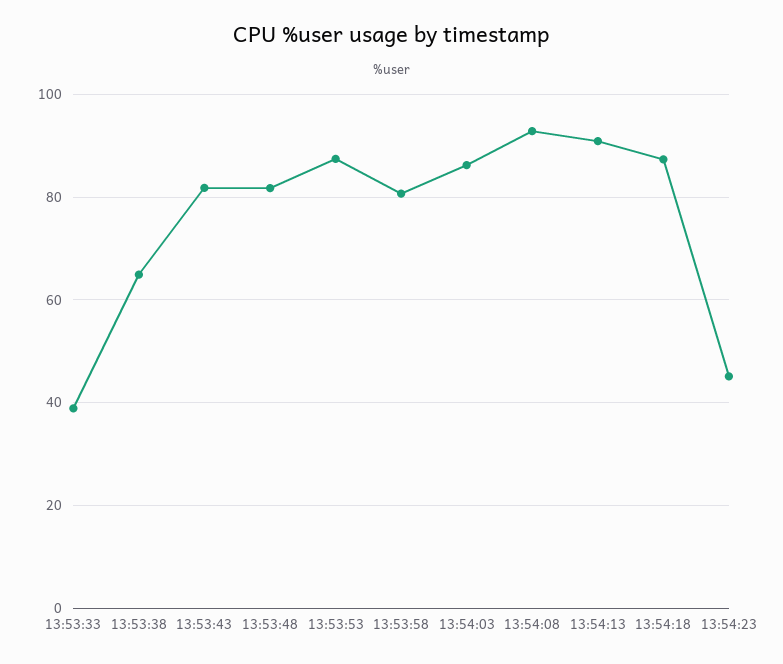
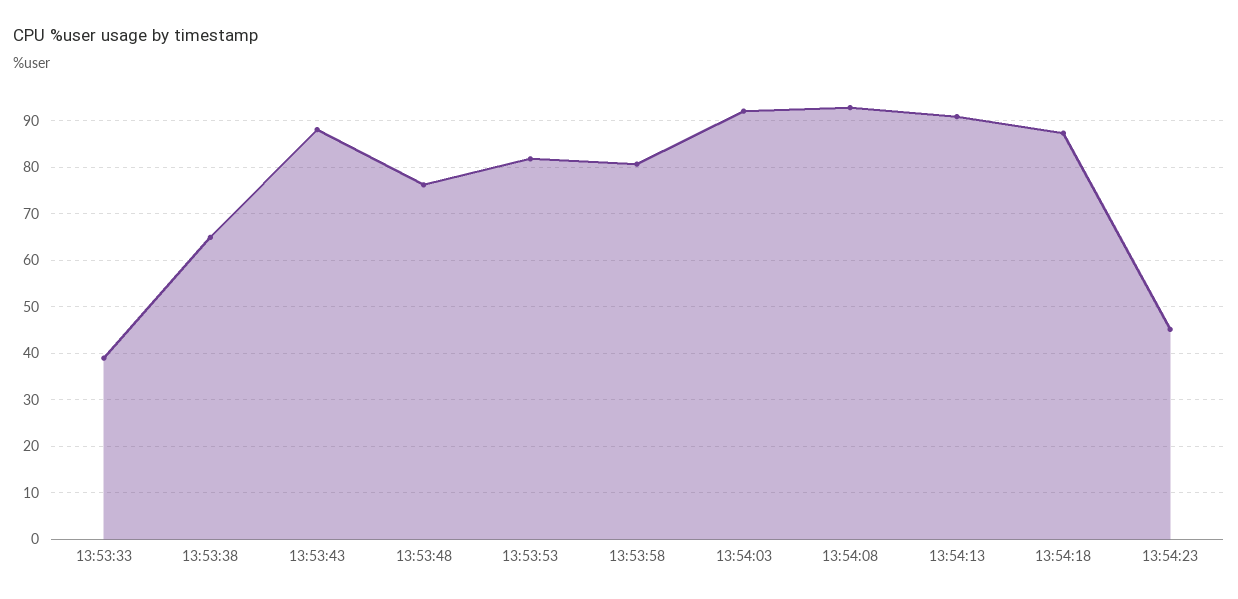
  {
    "13:53:33": 38,
    "13:53:38": 64,
-   "13:53:43": 82,
+   "13:53:43": 88,
-   "13:53:48": 82,
+   "13:53:48": 76,
-   "13:53:53": 88,
+   "13:53:53": 82,
    "13:53:58": 80,
-   "13:54:03": 86,
+   "13:54:03": 92,
    "13:54:08": 92,
    "13:54:13": 90,
    "13:54:18": 88,
    "13:54:23": 46
  }

